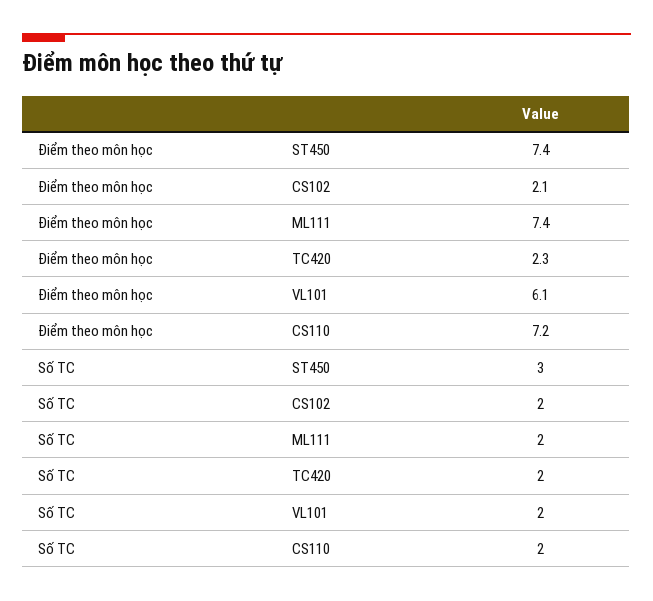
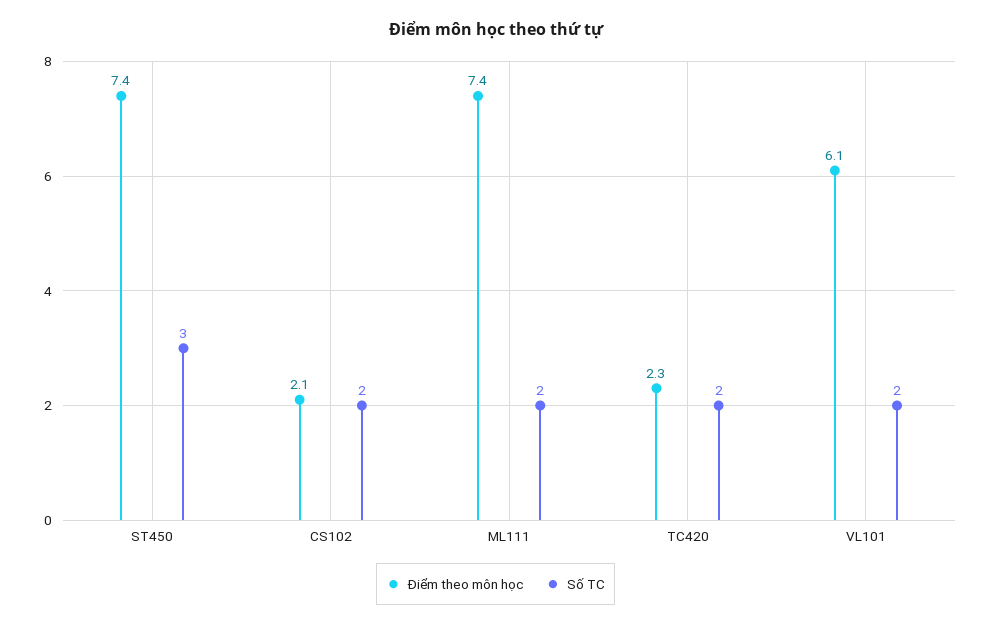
  {
    "Điểm theo môn học": {
      "ST450": 7.4,
      "CS102": 2.1,
      "ML111": 7.4,
      "TC420": 2.3,
-     "VL101": 6.1,
+     "VL101": 6.1
-     "CS110": 7.2
    },
    "Số TC": {
      "ST450": 3,
      "CS102": 2,
      "ML111": 2,
      "TC420": 2,
-     "VL101": 2,
+     "VL101": 2
-     "CS110": 2
    }
  }

